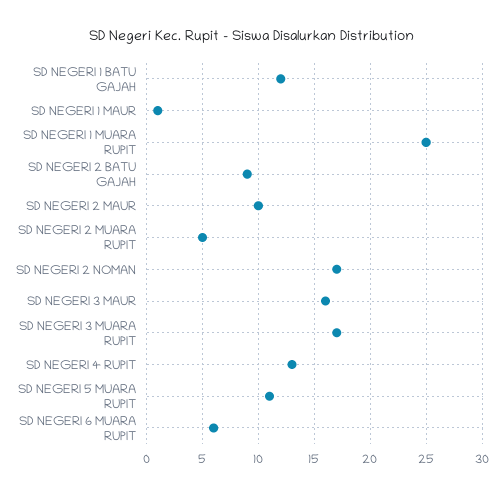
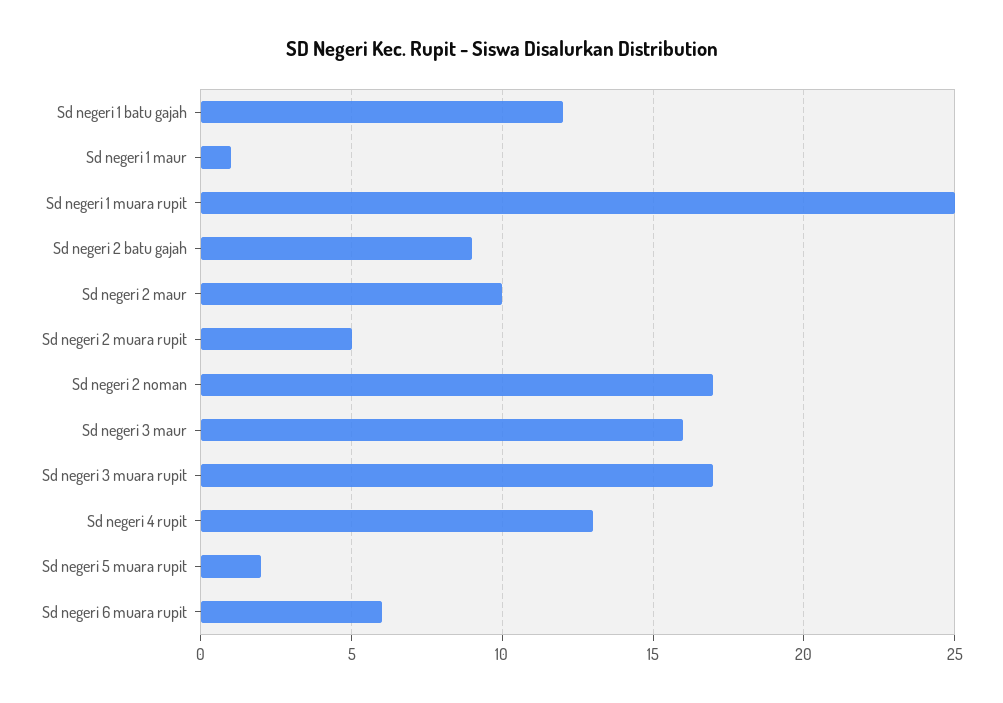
  {
    "SD NEGERI 1 BATU GAJAH": 12,
    "SD NEGERI 1 MAUR": 1,
    "SD NEGERI 1 MUARA RUPIT": 25,
    "SD NEGERI 2 BATU GAJAH": 9,
    "SD NEGERI 2 MAUR": 10,
    "SD NEGERI 2 MUARA RUPIT": 5,
    "SD NEGERI 2 NOMAN": 17,
    "SD NEGERI 3 MAUR": 16,
    "SD NEGERI 3 MUARA RUPIT": 17,
    "SD NEGERI 4 RUPIT": 13,
-   "SD NEGERI 5 MUARA RUPIT": 11,
+   "SD NEGERI 5 MUARA RUPIT": 2,
    "SD NEGERI 6 MUARA RUPIT": 6
  }

